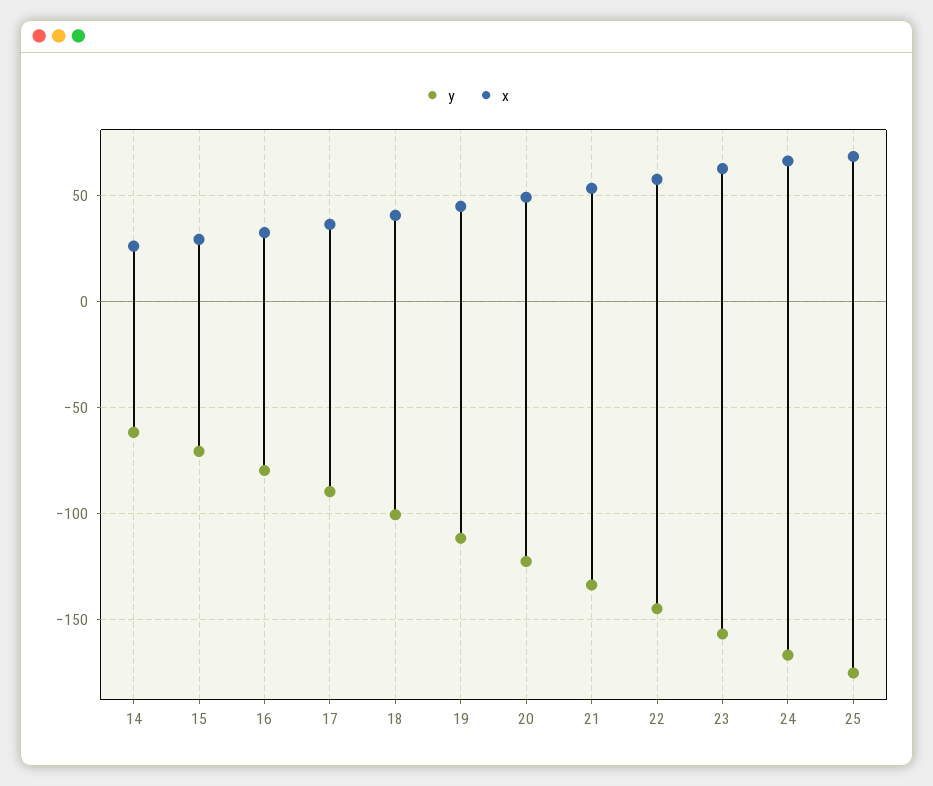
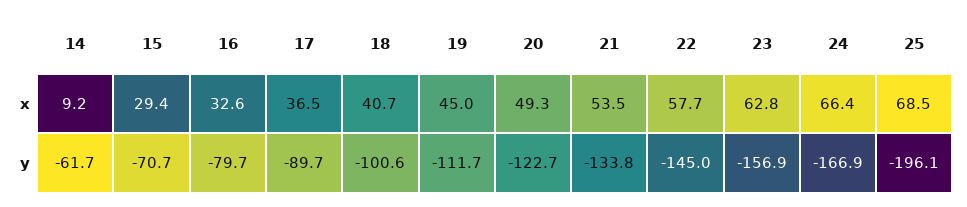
  {
    "y": {
      "14": -61.7,
      "15": -70.7,
      "16": -79.7,
      "17": -89.7,
      "18": -100.6,
      "19": -111.7,
      "20": -122.7,
      "21": -133.8,
      "22": -145,
      "23": -156.9,
      "24": -166.9,
-     "25": -175
+     "25": -196.1
    },
    "x": {
-     "14": 25,
+     "14": 9.2,
      "15": 29.4,
      "16": 32.6,
      "17": 36.5,
      "18": 40.7,
      "19": 45,
      "20": 49.3,
      "21": 53.5,
      "22": 57.7,
      "23": 62.8,
      "24": 66.4,
      "25": 68.5
    }
  }

